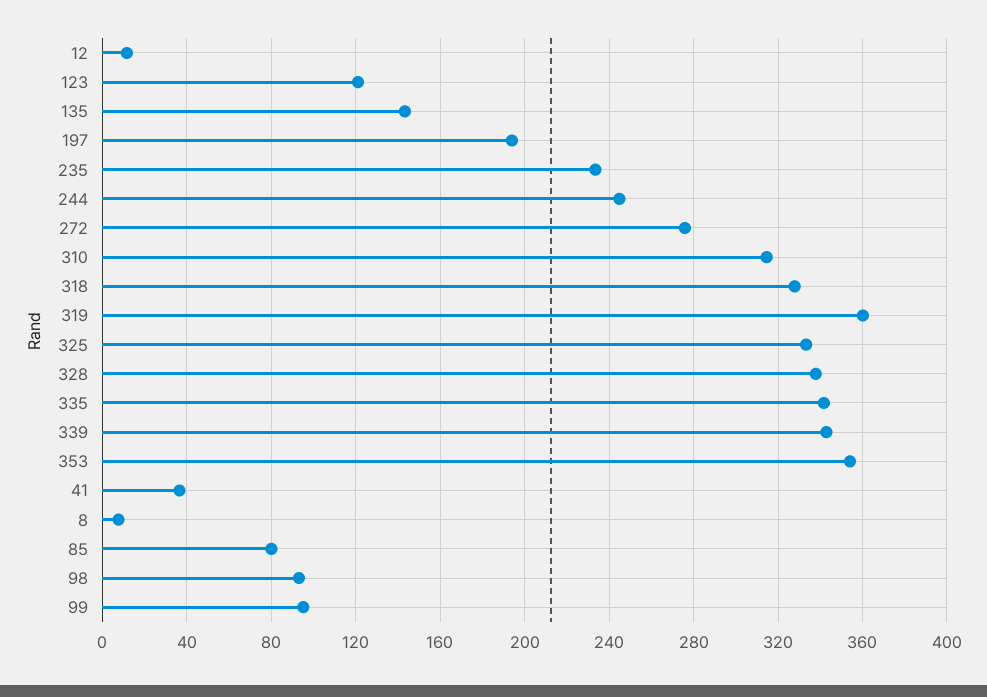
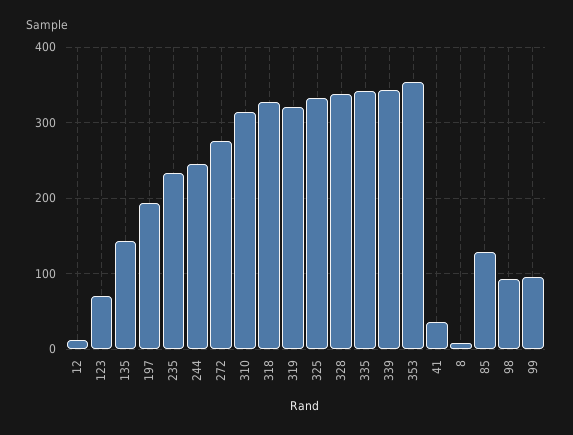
  {
    "12": 10,
-   "123": 120,
+   "123": 70,
    "135": 145,
    "197": 195,
    "235": 235,
    "244": 245,
    "272": 275,
    "310": 315,
    "318": 330,
-   "319": 360,
+   "319": 320,
    "325": 335,
    "328": 340,
    "335": 340,
    "339": 345,
    "353": 355,
    "41": 35,
    "8": 10,
-   "85": 80,
+   "85": 130,
    "98": 95,
    "99": 95
  }

